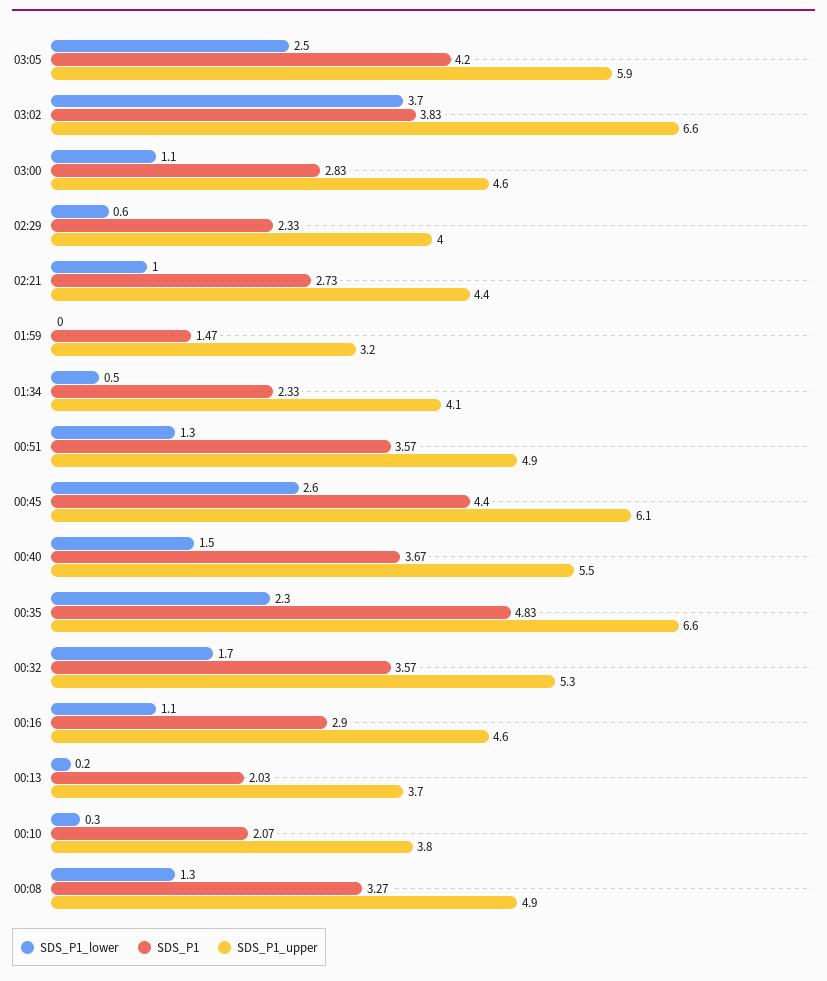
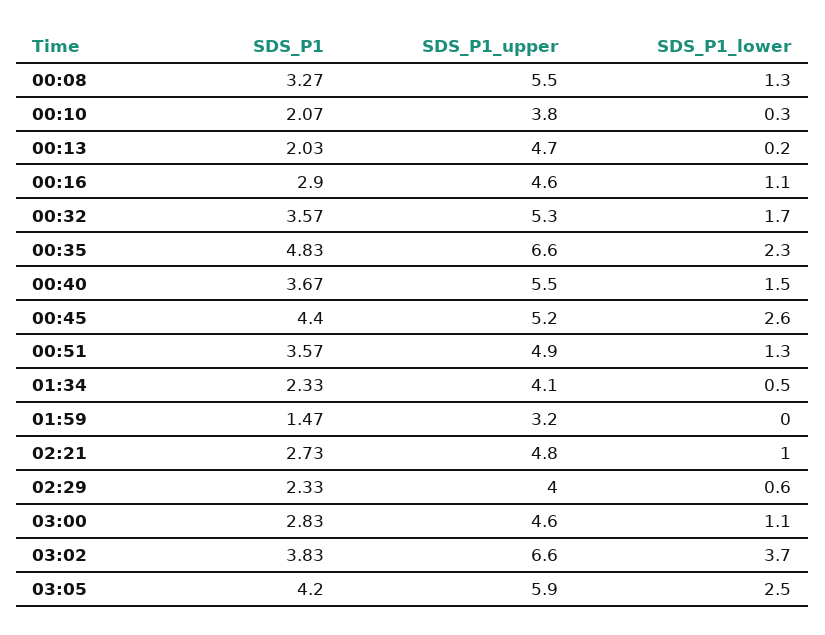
  {
    "SDS_P1_lower": {
      "03:05": 2.5,
      "03:02": 3.7,
      "03:00": 1.1,
      "02:29": 0.6,
      "02:21": 1,
      "01:59": 0,
      "01:34": 0.5,
      "00:51": 1.3,
      "00:45": 2.6,
      "00:40": 1.5,
      "00:35": 2.3,
      "00:32": 1.7,
      "00:16": 1.1,
      "00:13": 0.2,
      "00:10": 0.3,
      "00:08": 1.3
    },
    "SDS_P1": {
      "03:05": 4.2,
      "03:02": 3.83,
      "03:00": 2.83,
      "02:29": 2.33,
      "02:21": 2.73,
      "01:59": 1.47,
      "01:34": 2.33,
      "00:51": 3.57,
      "00:45": 4.4,
      "00:40": 3.67,
      "00:35": 4.83,
      "00:32": 3.57,
      "00:16": 2.9,
      "00:13": 2.03,
      "00:10": 2.07,
      "00:08": 3.27
    },
    "SDS_P1_upper": {
      "03:05": 5.9,
      "03:02": 6.6,
      "03:00": 4.6,
      "02:29": 4,
-     "02:21": 4.4,
+     "02:21": 4.8,
      "01:59": 3.2,
      "01:34": 4.1,
      "00:51": 4.9,
-     "00:45": 6.1,
+     "00:45": 5.2,
      "00:40": 5.5,
      "00:35": 6.6,
      "00:32": 5.3,
      "00:16": 4.6,
-     "00:13": 3.7,
+     "00:13": 4.7,
      "00:10": 3.8,
-     "00:08": 4.9
+     "00:08": 5.5
    }
  }

